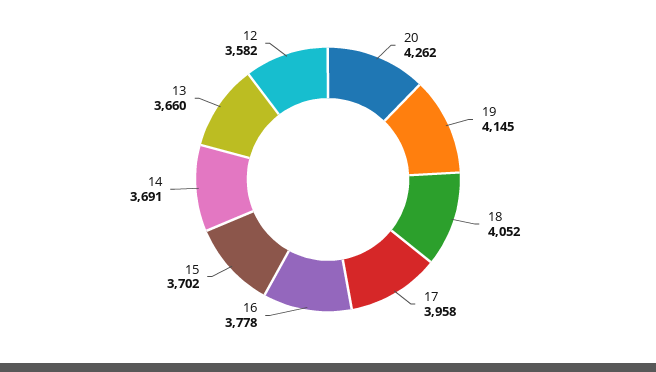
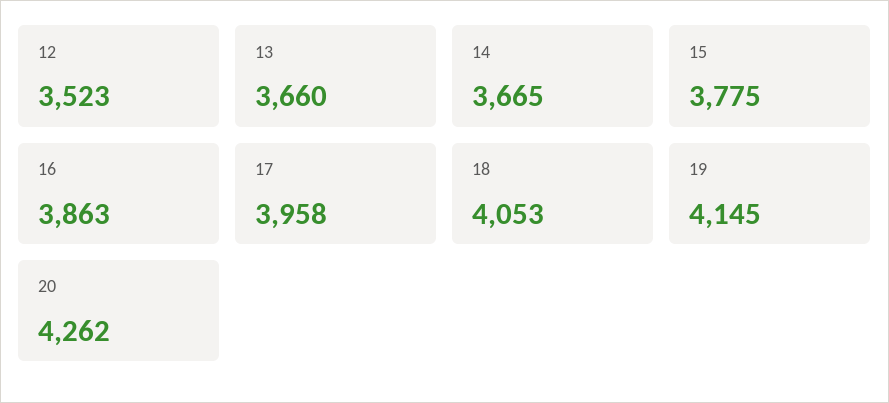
  {
    "20": 4262,
    "19": 4145,
-   "18": 4052,
+   "18": 4053,
    "17": 3958,
-   "16": 3778,
+   "16": 3863,
-   "15": 3702,
+   "15": 3775,
-   "14": 3691,
+   "14": 3665,
    "13": 3660,
-   "12": 3582
+   "12": 3523
  }

